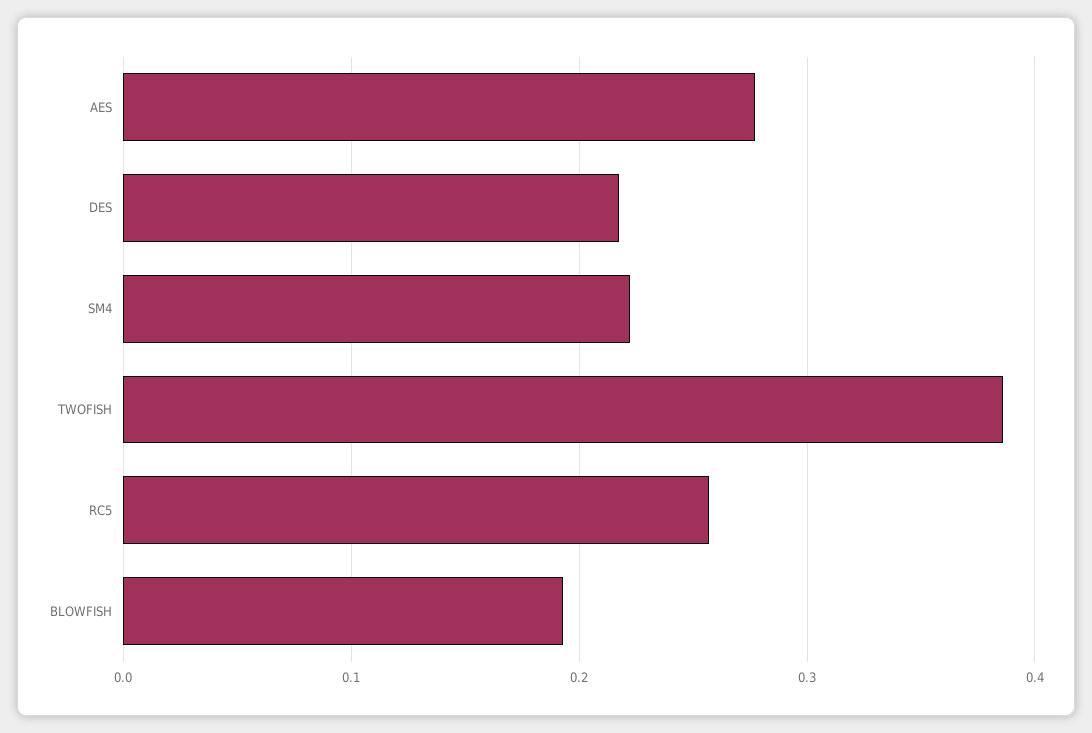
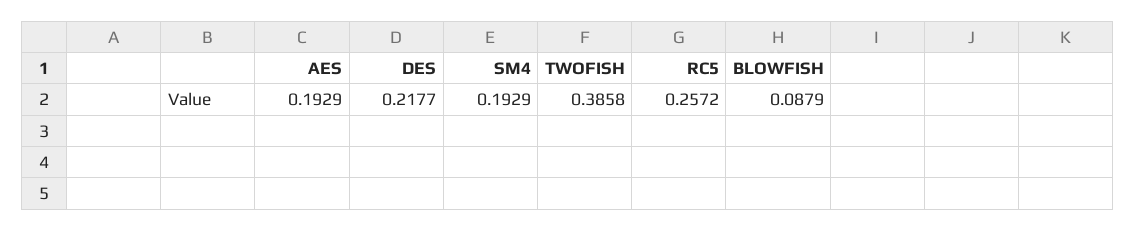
  {
-   "AES": 0.28,
+   "AES": 0.1929,
    "DES": 0.2177,
-   "SM4": 0.22,
+   "SM4": 0.1929,
    "TWOFISH": 0.3858,
    "RC5": 0.2572,
-   "BLOWFISH": 0.19
+   "BLOWFISH": 0.0879
  }

